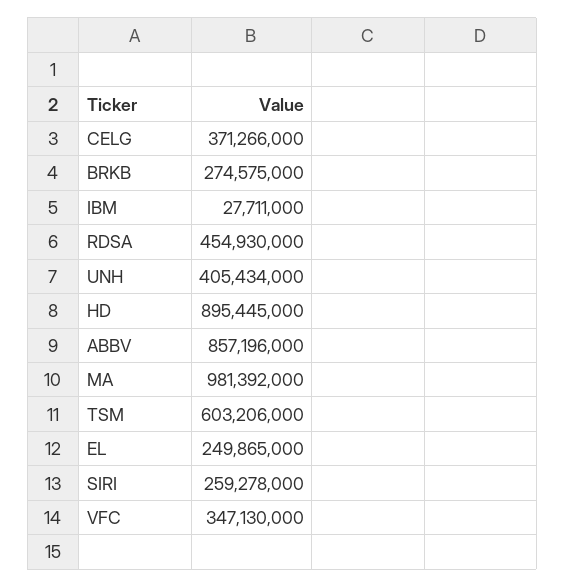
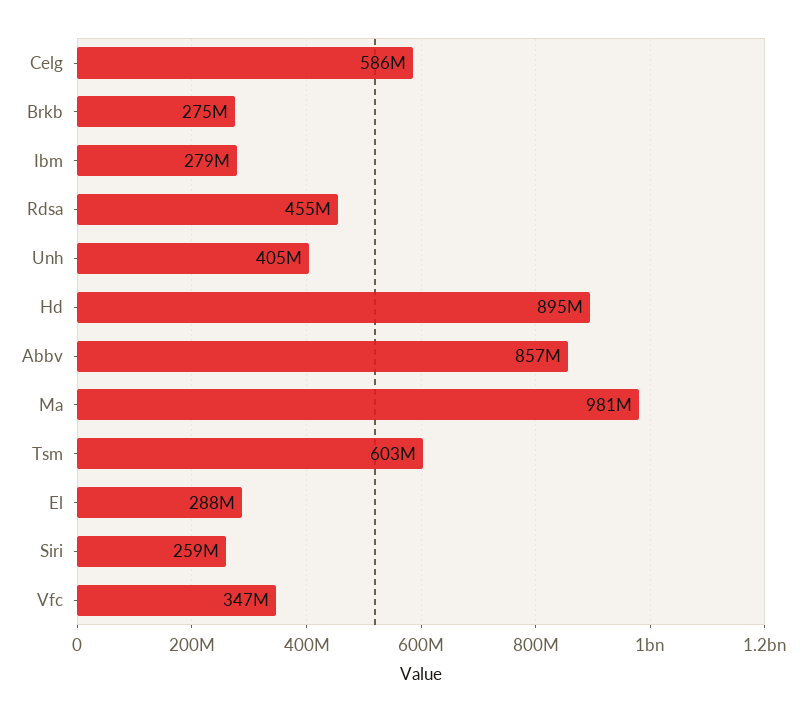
  {
-   "CELG": 371266000,
+   "CELG": 586000000,
    "BRKB": 274575000,
-   "IBM": 27711000,
+   "IBM": 279000000,
    "RDSA": 454930000,
    "UNH": 405434000,
    "HD": 895445000,
    "ABBV": 857196000,
    "MA": 981392000,
    "TSM": 603206000,
-   "EL": 249865000,
+   "EL": 288000000,
    "SIRI": 259278000,
    "VFC": 347130000
  }

